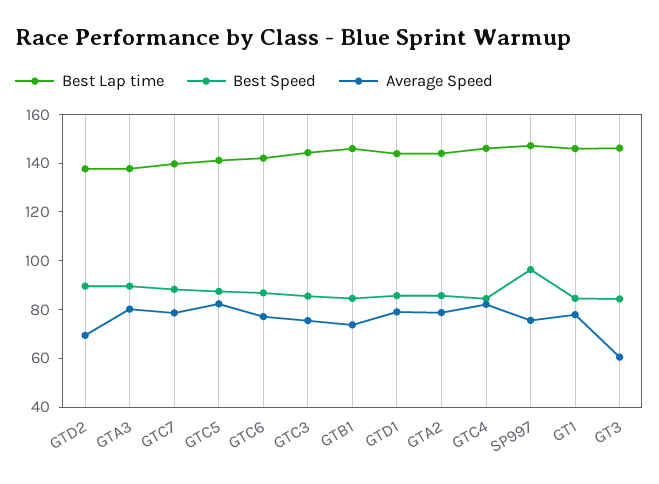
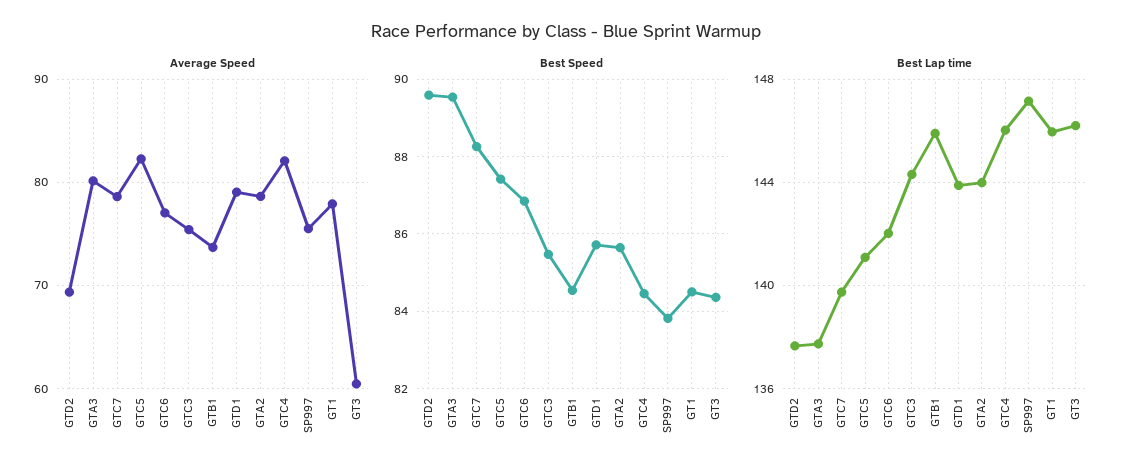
  {
    "Best Lap time": {
      "GTD2": 137.5,
      "GTA3": 137.5,
      "GTC7": 139.5,
      "GTC5": 141,
      "GTC6": 142,
      "GTC3": 144.5,
      "GTB1": 146,
      "GTD1": 144,
      "GTA2": 144,
      "GTC4": 146,
      "SP997": 147,
      "GT1": 146,
      "GT3": 146
    },
    "Best Speed": {
      "GTD2": 89.6,
      "GTA3": 89.6,
      "GTC7": 88.2,
      "GTC5": 87.4,
      "GTC6": 86.8,
      "GTC3": 85.4,
      "GTB1": 84.6,
      "GTD1": 85.8,
      "GTA2": 85.6,
      "GTC4": 84.4,
-     "SP997": 95,
+     "SP997": 83.8,
      "GT1": 84.6,
      "GT3": 84.4
    },
    "Average Speed": {
      "GTD2": 69,
      "GTA3": 80,
      "GTC7": 79,
      "GTC5": 82,
      "GTC6": 77,
      "GTC3": 75,
      "GTB1": 74,
      "GTD1": 79,
      "GTA2": 79,
      "GTC4": 82,
      "SP997": 76,
      "GT1": 78,
      "GT3": 60
    }
  }

